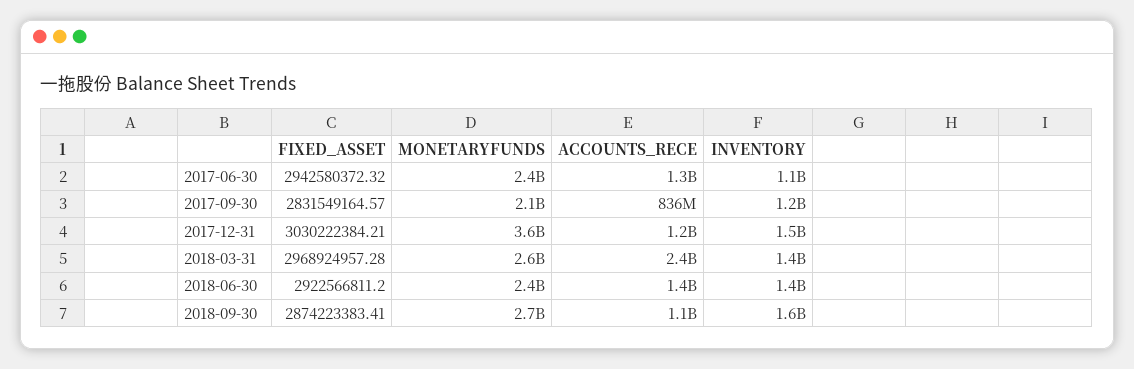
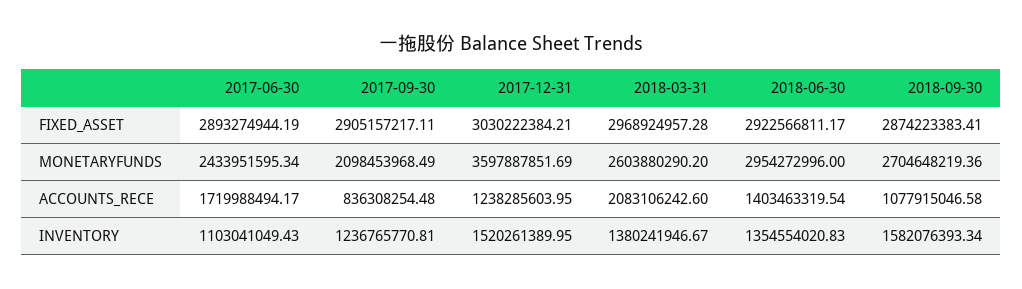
  {
    "FIXED_ASSET": {
-     "2017-06-30": 2942580372.32,
+     "2017-06-30": 2893274944.19,
-     "2017-09-30": 2831549164.57,
+     "2017-09-30": 2905157217.11,
      "2017-12-31": 3030222384.21,
      "2018-03-31": 2968924957.28,
-     "2018-06-30": 2922566811.2,
+     "2018-06-30": 2922566811.17,
      "2018-09-30": 2874223383.41
    },
    "MONETARYFUNDS": {
      "2017-06-30": 2433951595.34,
      "2017-09-30": 2098453968.49,
      "2017-12-31": 3597887851.69,
      "2018-03-31": 2603880290.2,
-     "2018-06-30": 2400000000,
+     "2018-06-30": 2954272996,
      "2018-09-30": 2704648219.36
    },
    "ACCOUNTS_RECE": {
-     "2017-06-30": 1300000000,
+     "2017-06-30": 1719988494.17,
      "2017-09-30": 836308254.48,
      "2017-12-31": 1238285603.95,
-     "2018-03-31": 2400000000,
+     "2018-03-31": 2083106242.6,
      "2018-06-30": 1403463319.54,
      "2018-09-30": 1077915046.58
    },
    "INVENTORY": {
      "2017-06-30": 1103041049.43,
      "2017-09-30": 1236765770.81,
      "2017-12-31": 1520261389.95,
      "2018-03-31": 1380241946.67,
      "2018-06-30": 1354554020.83,
      "2018-09-30": 1582076393.34
    }
  }

